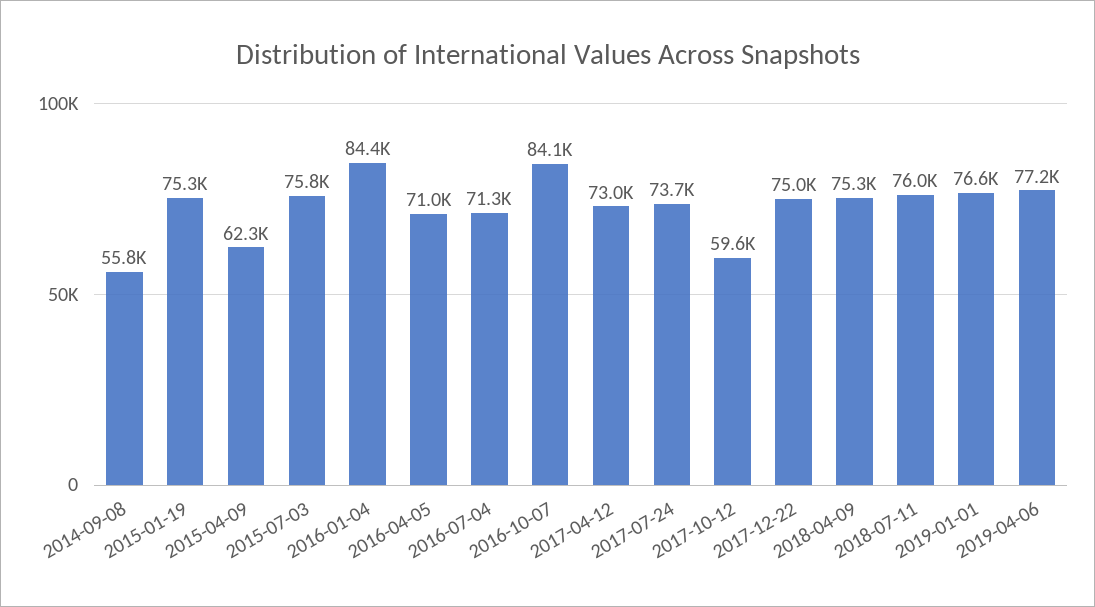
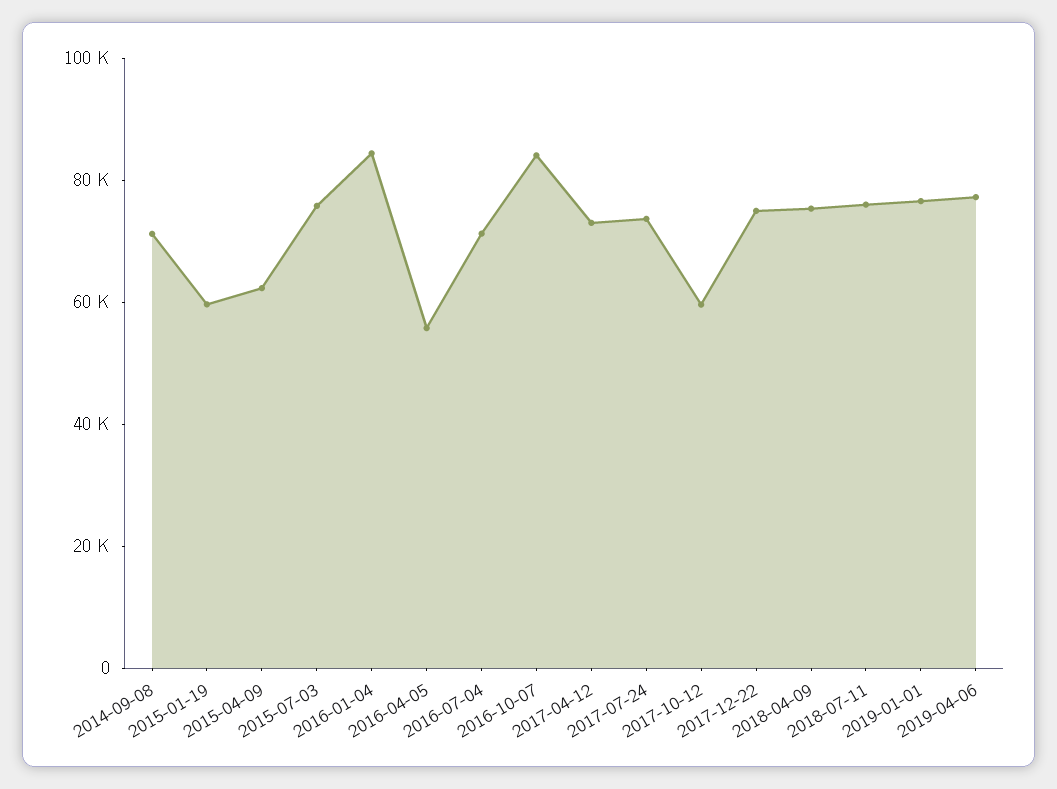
  {
-   "2014-09-08": 55800,
+   "2014-09-08": 70000,
-   "2015-01-19": 75300,
+   "2015-01-19": 60000,
    "2015-04-09": 62300,
    "2015-07-03": 75800,
    "2016-01-04": 84400,
-   "2016-04-05": 71000,
+   "2016-04-05": 55000,
    "2016-07-04": 71300,
    "2016-10-07": 84100,
    "2017-04-12": 73000,
    "2017-07-24": 73700,
    "2017-10-12": 59600,
    "2017-12-22": 75000,
    "2018-04-09": 75300,
    "2018-07-11": 76000,
    "2019-01-01": 76600,
    "2019-04-06": 77200
  }

